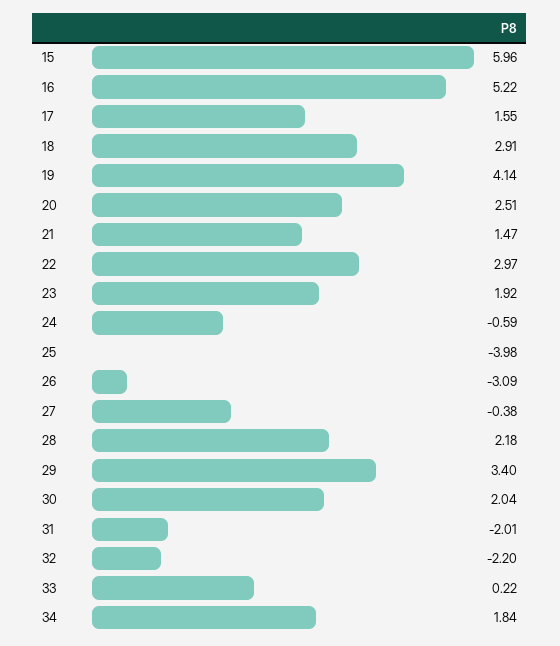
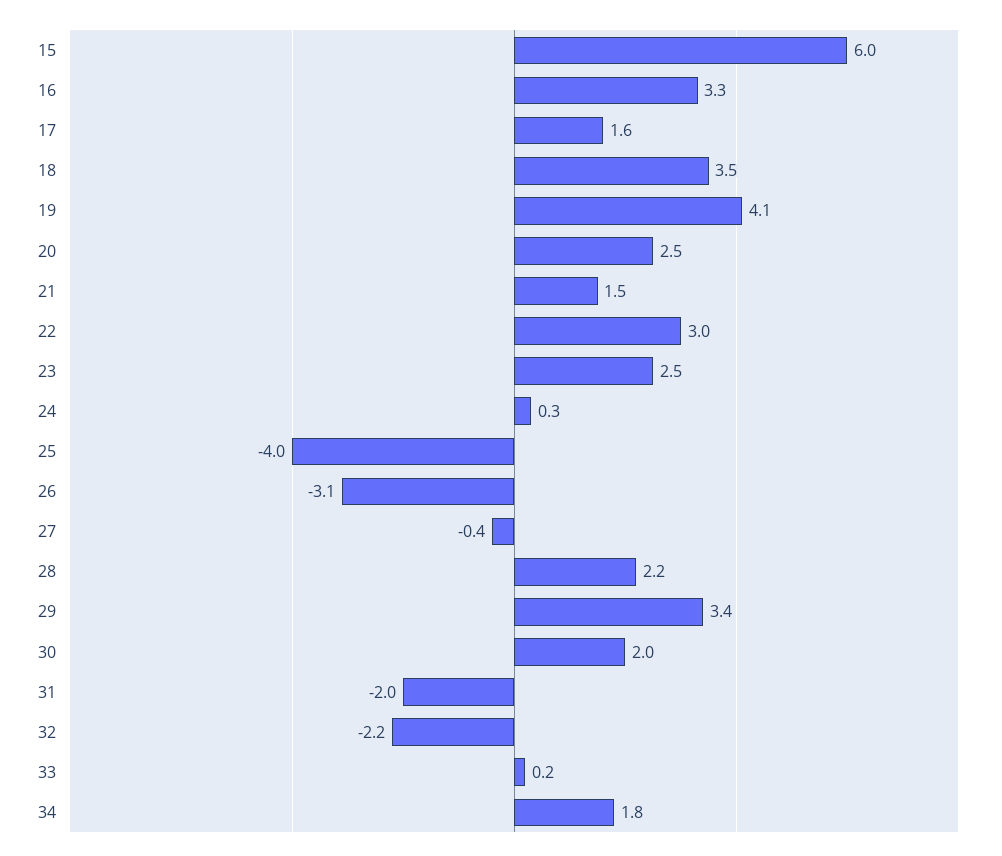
  {
    "15": 5.96,
-   "16": 5.22,
+   "16": 3.3,
    "17": 1.55,
-   "18": 2.91,
+   "18": 3.5,
    "19": 4.14,
    "20": 2.51,
    "21": 1.47,
    "22": 2.97,
-   "23": 1.92,
+   "23": 2.5,
-   "24": -0.59,
+   "24": 0.3,
    "25": -3.98,
    "26": -3.09,
    "27": -0.38,
    "28": 2.18,
    "29": 3.4,
    "30": 2.04,
    "31": -2.01,
    "32": -2.2,
    "33": 0.22,
    "34": 1.84
  }

